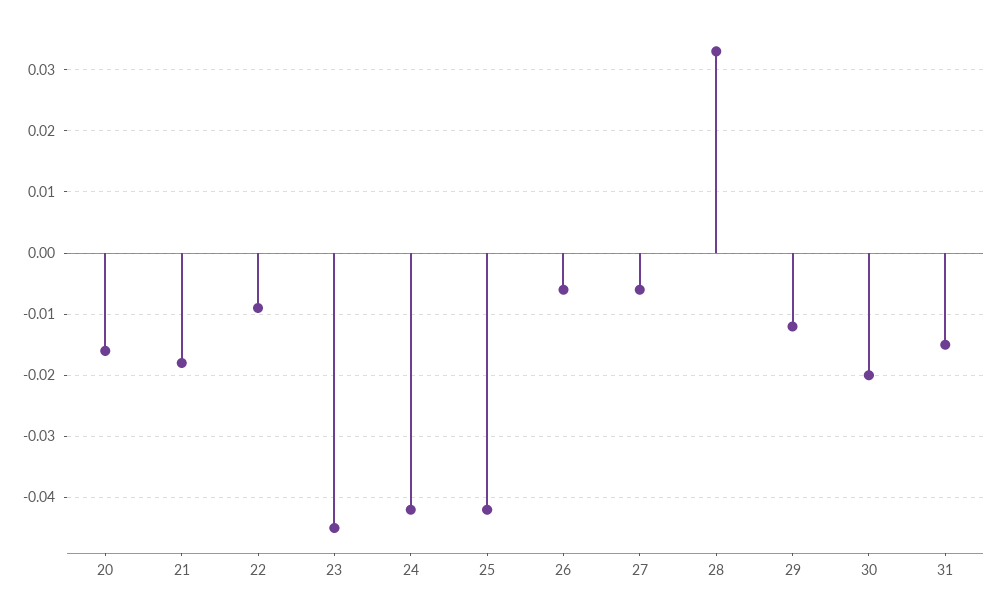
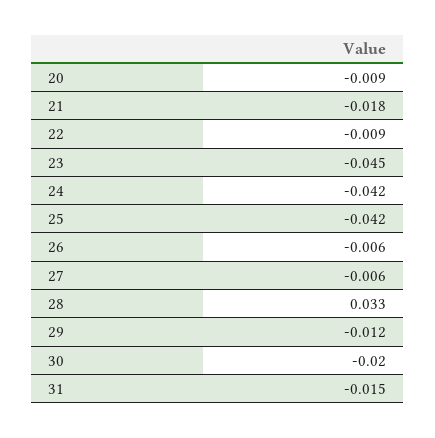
  {
-   "20": -0.016,
+   "20": -0.009,
    "21": -0.018,
    "22": -0.009,
    "23": -0.045,
    "24": -0.042,
    "25": -0.042,
    "26": -0.006,
    "27": -0.006,
    "28": 0.033,
    "29": -0.012,
    "30": -0.02,
    "31": -0.015
  }

